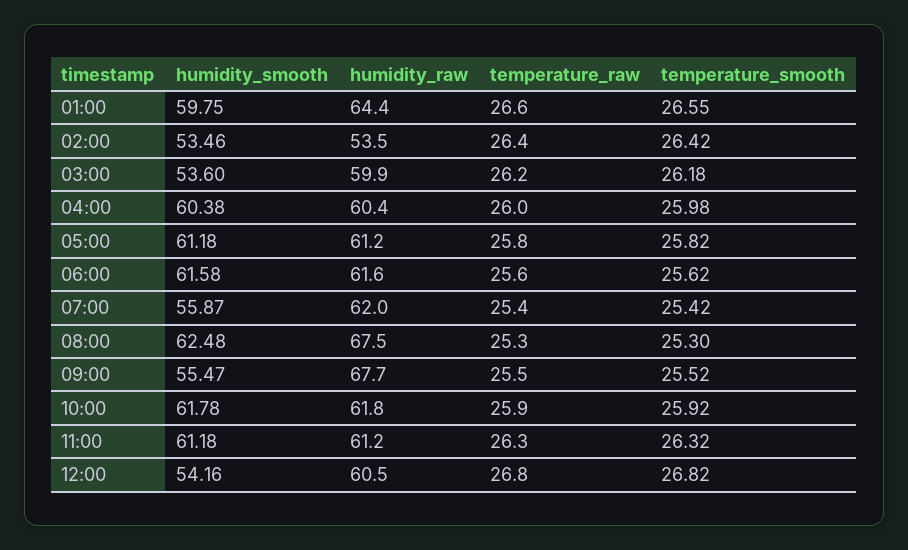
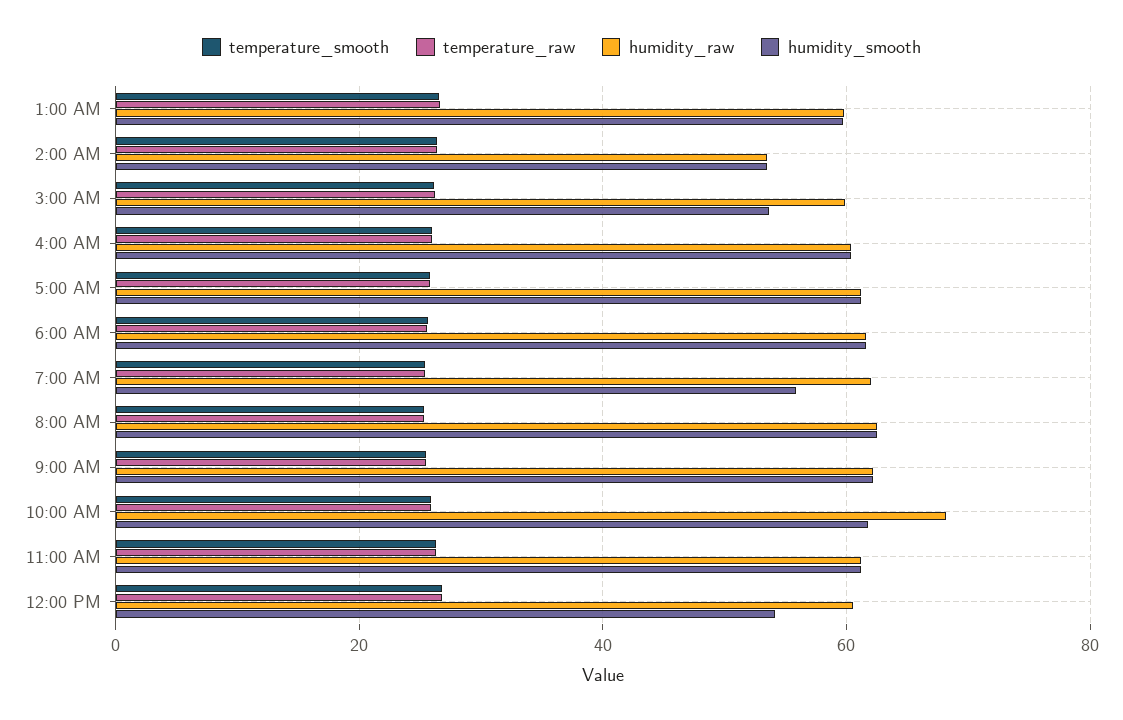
  {
    "humidity_smooth": {
      "01:00": 59.75,
      "02:00": 53.46,
      "03:00": 53.6,
      "04:00": 60.38,
      "05:00": 61.18,
      "06:00": 61.58,
      "07:00": 55.87,
      "08:00": 62.48,
-     "09:00": 55.47,
+     "09:00": 62,
      "10:00": 61.78,
      "11:00": 61.18,
      "12:00": 54.16
    },
    "humidity_raw": {
-     "01:00": 64.4,
+     "01:00": 60,
      "02:00": 53.5,
      "03:00": 59.9,
      "04:00": 60.4,
      "05:00": 61.2,
      "06:00": 61.6,
      "07:00": 62,
-     "08:00": 67.5,
+     "08:00": 62,
-     "09:00": 67.7,
+     "09:00": 62,
-     "10:00": 61.8,
+     "10:00": 68,
      "11:00": 61.2,
      "12:00": 60.5
    },
    "temperature_raw": {
      "01:00": 26.6,
      "02:00": 26.4,
      "03:00": 26.2,
      "04:00": 26,
      "05:00": 25.8,
      "06:00": 25.6,
      "07:00": 25.4,
      "08:00": 25.3,
      "09:00": 25.5,
      "10:00": 25.9,
      "11:00": 26.3,
      "12:00": 26.8
    },
    "temperature_smooth": {
      "01:00": 26.55,
      "02:00": 26.42,
      "03:00": 26.18,
      "04:00": 25.98,
      "05:00": 25.82,
      "06:00": 25.62,
      "07:00": 25.42,
      "08:00": 25.3,
      "09:00": 25.52,
      "10:00": 25.92,
      "11:00": 26.32,
      "12:00": 26.82
    }
  }

